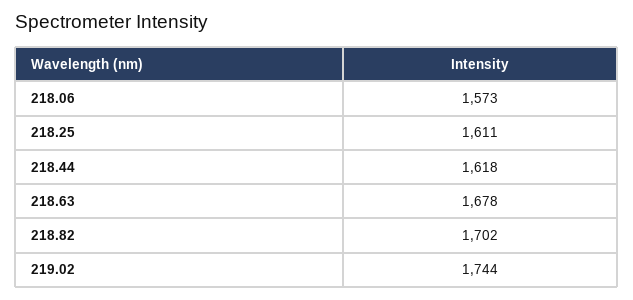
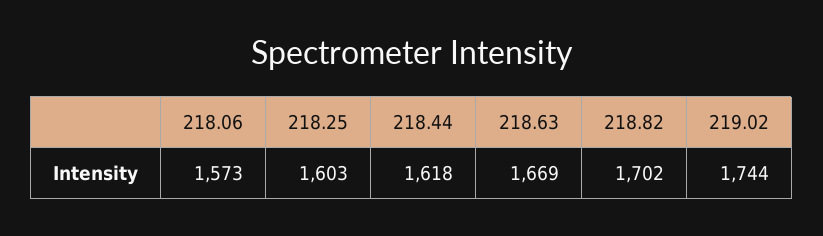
  {
    "218.06": 1573,
-   "218.25": 1611,
+   "218.25": 1603,
    "218.44": 1618,
-   "218.63": 1678,
+   "218.63": 1669,
    "218.82": 1702,
    "219.02": 1744
  }

